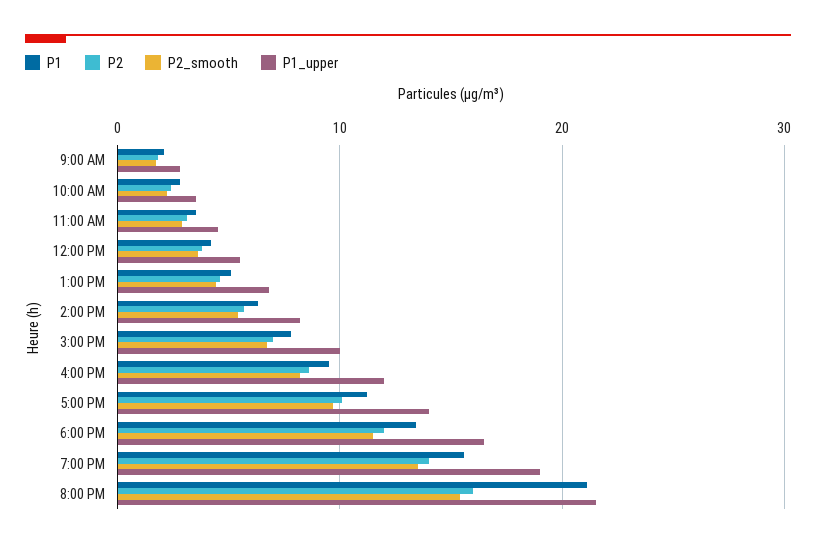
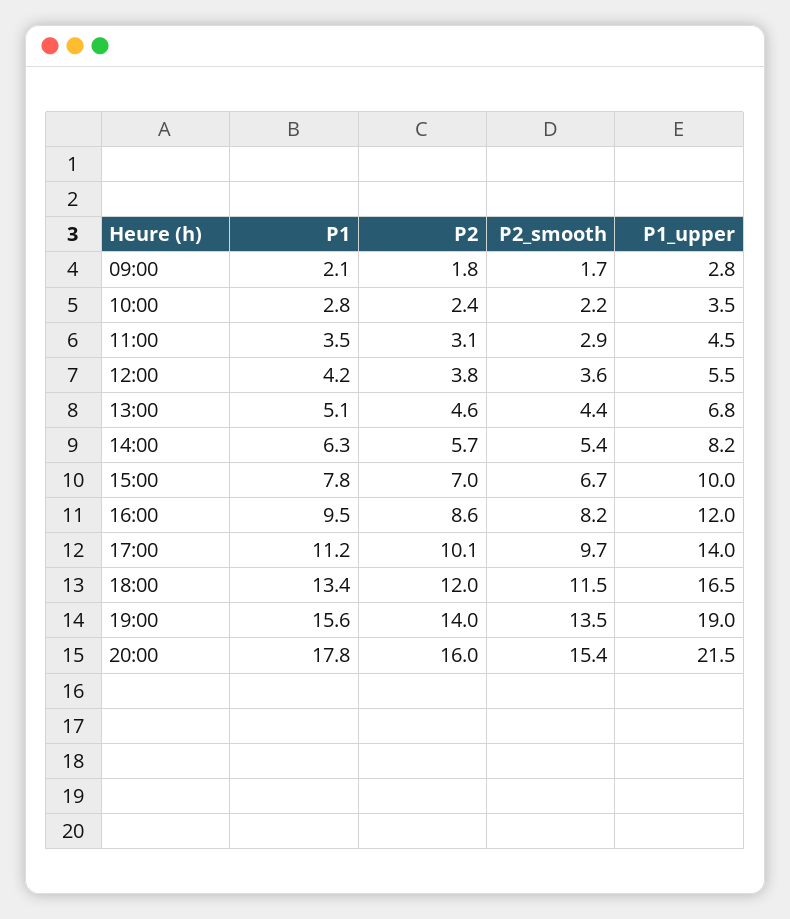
  {
    "P1": {
      "9:00 AM": 2.1,
      "10:00 AM": 2.8,
      "11:00 AM": 3.5,
      "12:00 PM": 4.2,
      "1:00 PM": 5.1,
      "2:00 PM": 6.3,
      "3:00 PM": 7.8,
      "4:00 PM": 9.5,
      "5:00 PM": 11.2,
      "6:00 PM": 13.4,
      "7:00 PM": 15.6,
-     "8:00 PM": 21
+     "8:00 PM": 17.8
    },
    "P2": {
      "9:00 AM": 1.8,
      "10:00 AM": 2.4,
      "11:00 AM": 3.1,
      "12:00 PM": 3.8,
      "1:00 PM": 4.6,
      "2:00 PM": 5.7,
      "3:00 PM": 7,
      "4:00 PM": 8.6,
      "5:00 PM": 10.1,
      "6:00 PM": 12,
      "7:00 PM": 14,
      "8:00 PM": 16
    },
    "P2_smooth": {
      "9:00 AM": 1.7,
      "10:00 AM": 2.2,
      "11:00 AM": 2.9,
      "12:00 PM": 3.6,
      "1:00 PM": 4.4,
      "2:00 PM": 5.4,
      "3:00 PM": 6.7,
      "4:00 PM": 8.2,
      "5:00 PM": 9.7,
      "6:00 PM": 11.5,
      "7:00 PM": 13.5,
      "8:00 PM": 15.4
    },
    "P1_upper": {
      "9:00 AM": 2.8,
      "10:00 AM": 3.5,
      "11:00 AM": 4.5,
      "12:00 PM": 5.5,
      "1:00 PM": 6.8,
      "2:00 PM": 8.2,
      "3:00 PM": 10,
      "4:00 PM": 12,
      "5:00 PM": 14,
      "6:00 PM": 16.5,
      "7:00 PM": 19,
      "8:00 PM": 21.5
    }
  }

